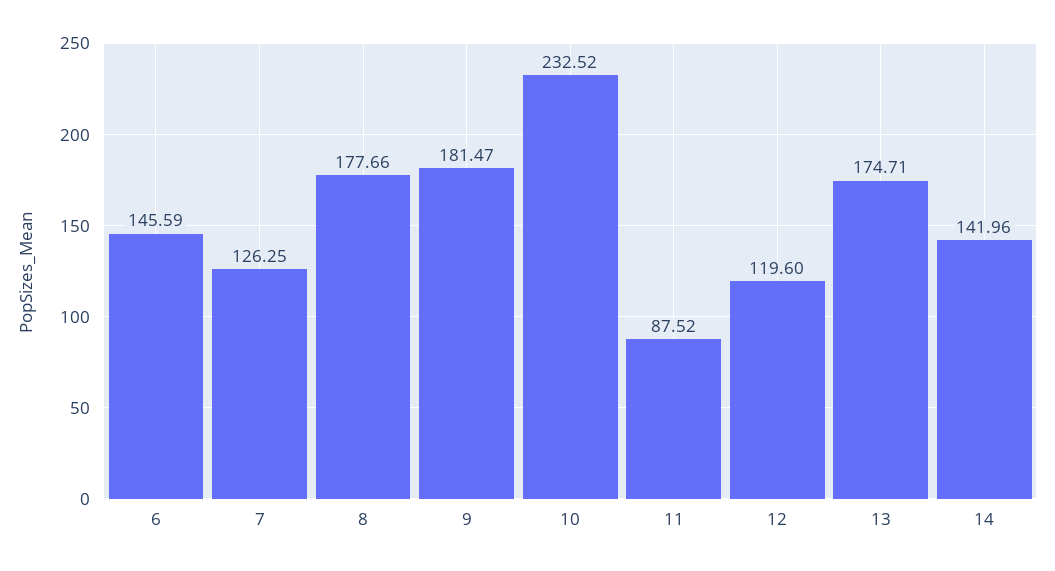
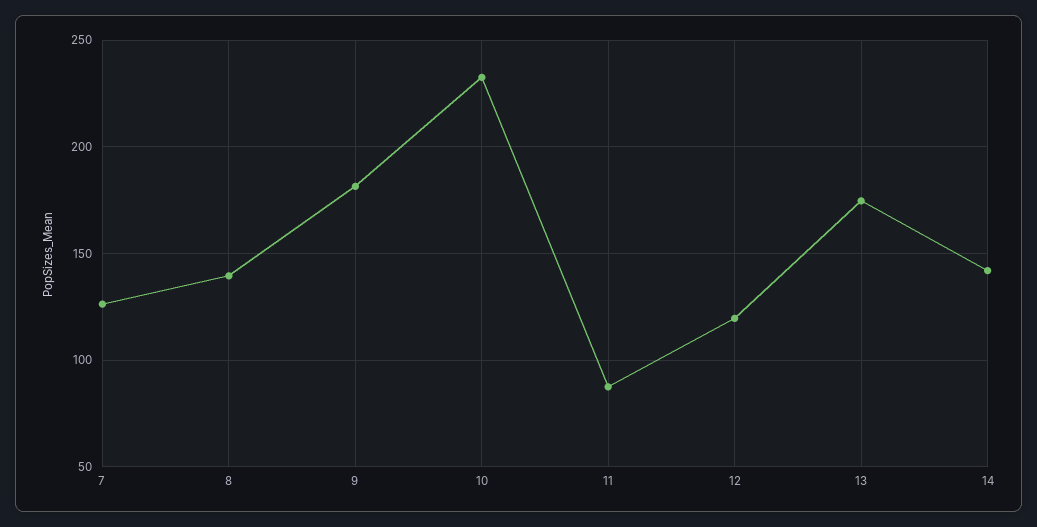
  {
-   "6": 145.59,
    "7": 126.25,
-   "8": 177.66,
+   "8": 140,
    "9": 181.47,
    "10": 232.52,
    "11": 87.52,
    "12": 119.6,
    "13": 174.71,
    "14": 141.96
  }

